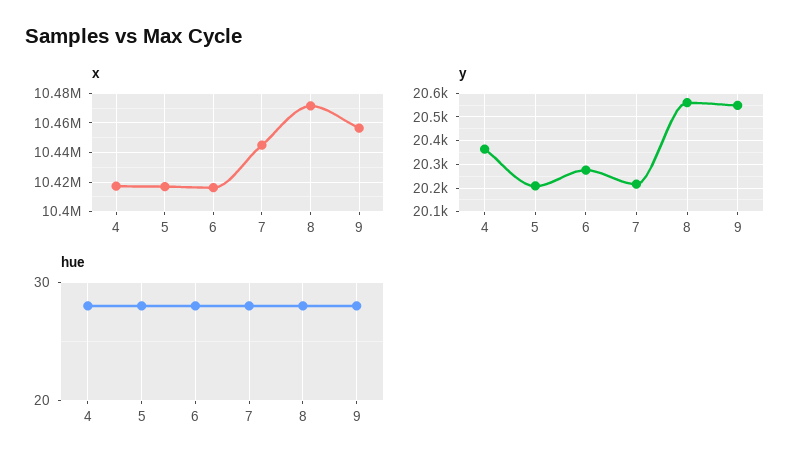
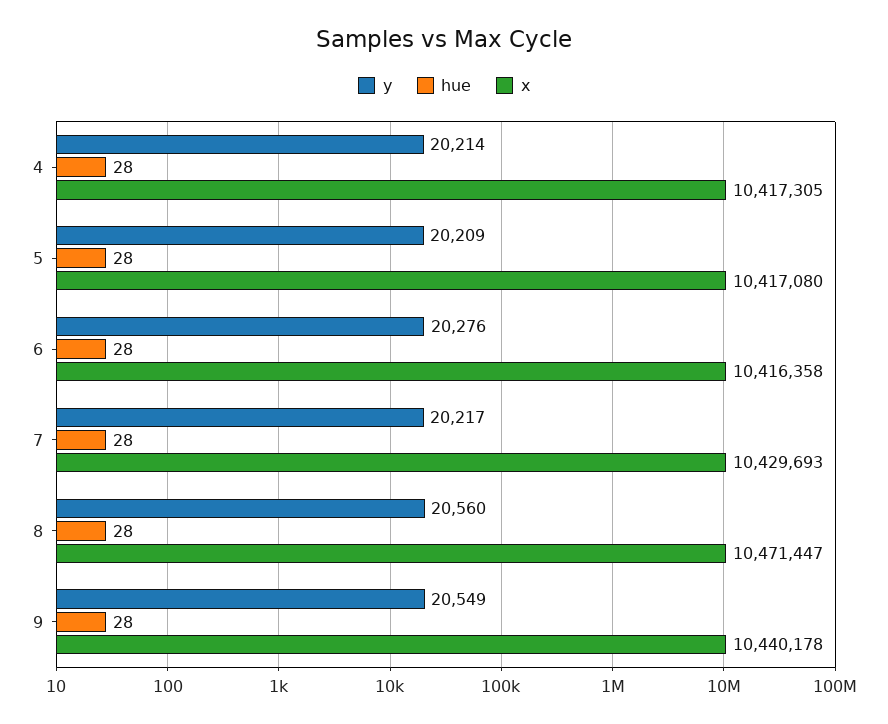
  {
    "x": {
      "4": 10417305,
      "5": 10417080,
      "6": 10416358,
-     "7": 10445000,
+     "7": 10429693,
      "8": 10471447,
-     "9": 10455000
+     "9": 10440178
    },
    "y": {
-     "4": 20350,
+     "4": 20214,
      "5": 20209,
      "6": 20276,
      "7": 20217,
      "8": 20560,
      "9": 20549
    },
    "hue": {
      "4": 28,
      "5": 28,
      "6": 28,
      "7": 28,
      "8": 28,
      "9": 28
    }
  }

